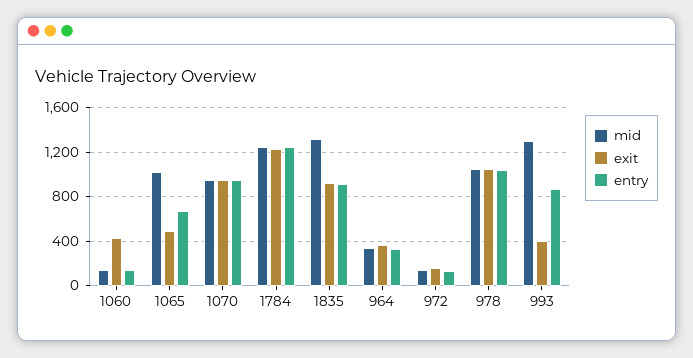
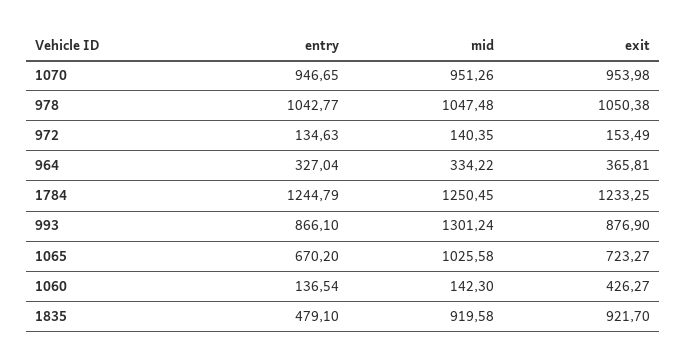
  {
    "mid": {
      "1060": 142.3,
      "1065": 1025.58,
      "1070": 951.26,
      "1784": 1250.45,
-     "1835": 1300,
+     "1835": 919.58,
      "964": 334.22,
      "972": 140.35,
      "978": 1047.48,
      "993": 1301.24
    },
    "exit": {
      "1060": 426.27,
-     "1065": 500,
+     "1065": 723.27,
      "1070": 953.98,
      "1784": 1233.25,
      "1835": 921.7,
      "964": 365.81,
      "972": 153.49,
      "978": 1050.38,
-     "993": 400
+     "993": 876.9
    },
    "entry": {
      "1060": 136.54,
      "1065": 670.2,
      "1070": 946.65,
      "1784": 1244.79,
-     "1835": 900,
+     "1835": 479.1,
      "964": 327.04,
      "972": 134.63,
      "978": 1042.77,
      "993": 866.1
    }
  }

